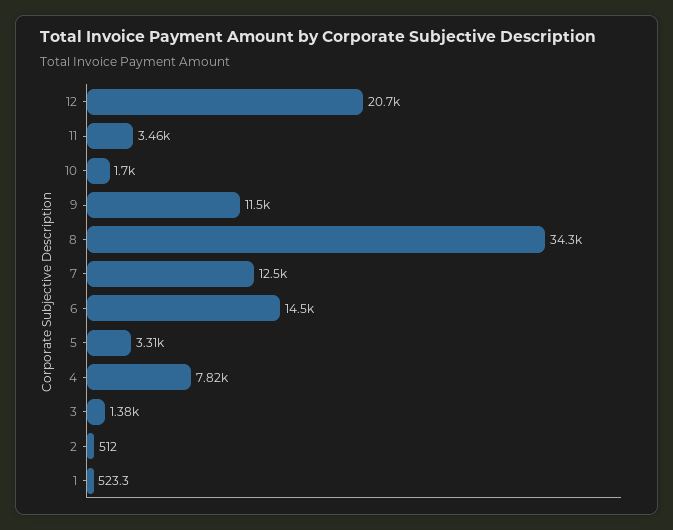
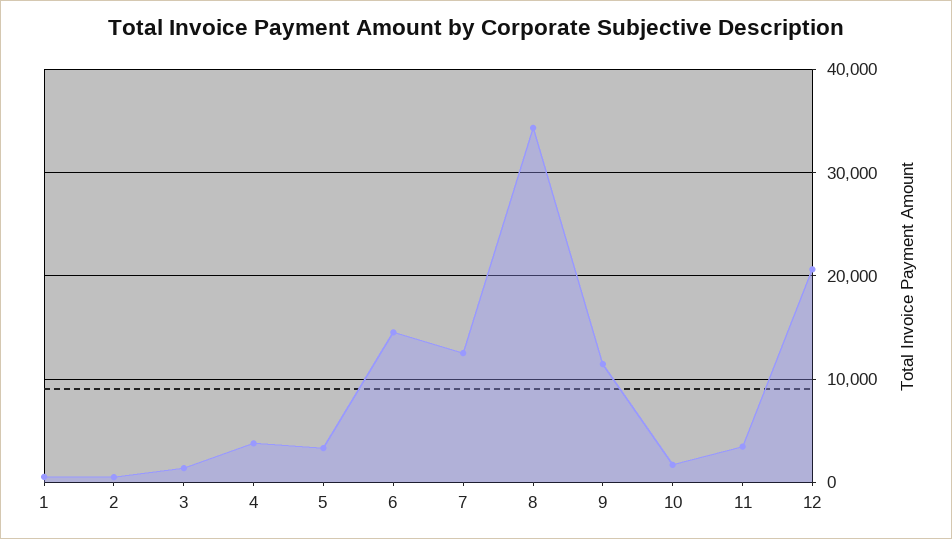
  {
    "12": 20700,
    "11": 3460,
    "10": 1700,
    "9": 11500,
    "8": 34300,
    "7": 12500,
    "6": 14500,
    "5": 3310,
-   "4": 7820,
+   "4": 4000,
    "3": 1380,
    "2": 512,
    "1": 523.3
  }

